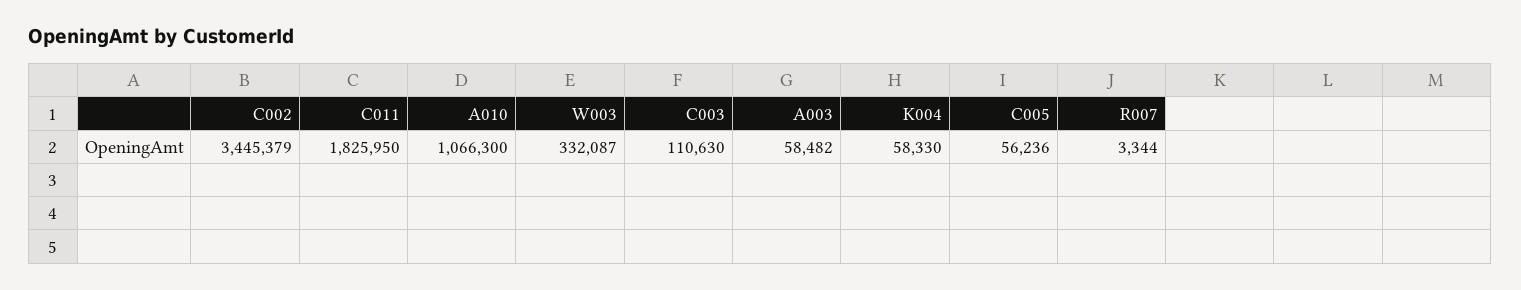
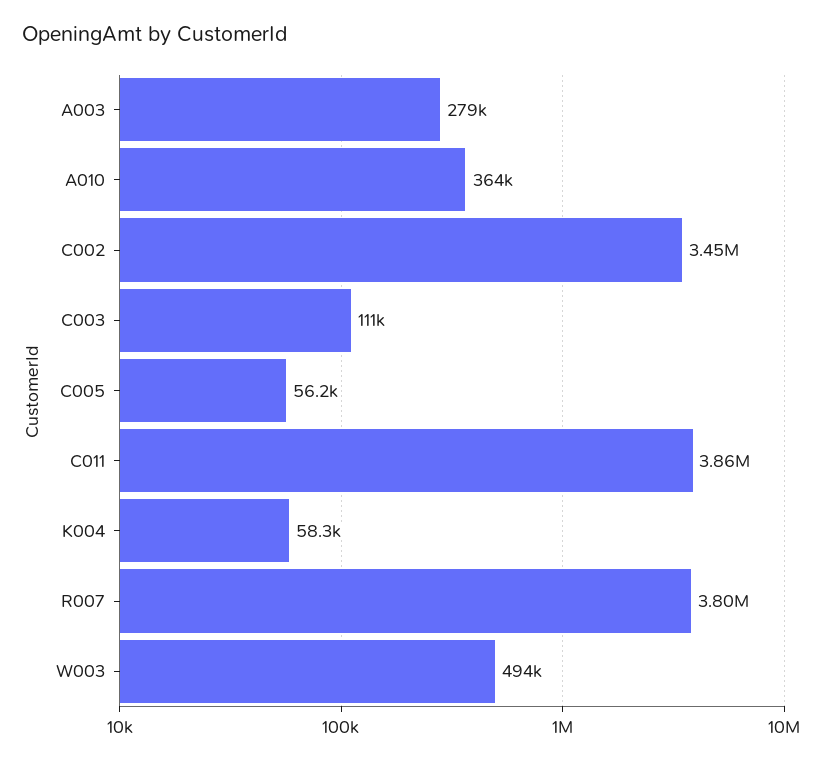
  {
    "C002": 3445379,
-   "C011": 1825950,
+   "C011": 3860000,
-   "A010": 1066300,
+   "A010": 364000,
-   "W003": 332087,
+   "W003": 494000,
    "C003": 110630,
-   "A003": 58482,
+   "A003": 279000,
    "K004": 58330,
    "C005": 56236,
-   "R007": 3344
+   "R007": 3800000
  }

